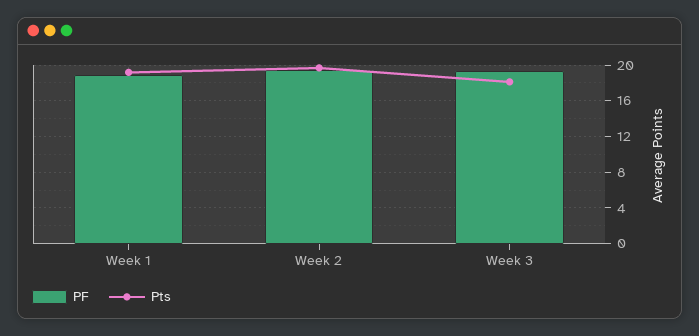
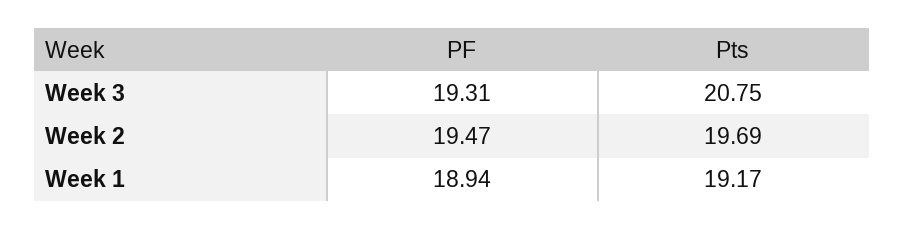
  {
    "PF": {
      "Week 1": 18.94,
      "Week 2": 19.47,
      "Week 3": 19.31
    },
    "Pts": {
      "Week 1": 19.17,
      "Week 2": 19.69,
-     "Week 3": 18
+     "Week 3": 20.75
    }
  }

